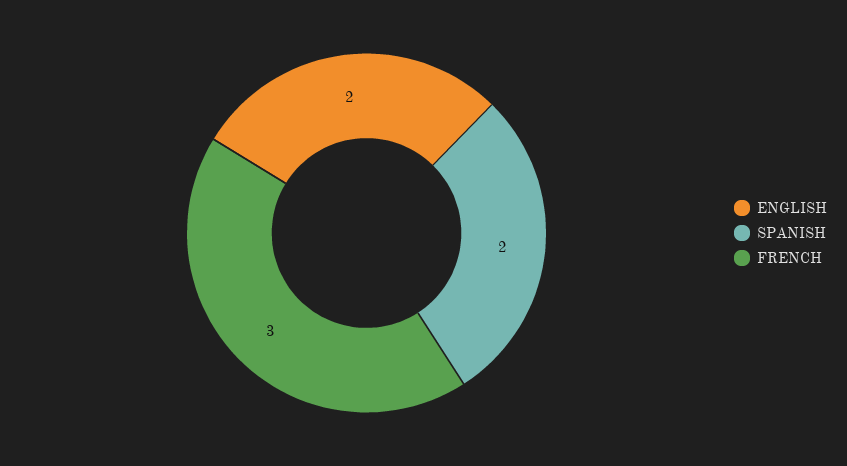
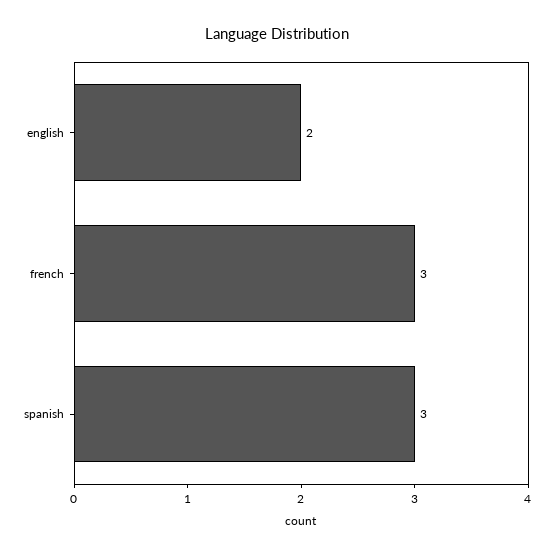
  {
    "ENGLISH": 2,
-   "SPANISH": 2,
+   "SPANISH": 3,
    "FRENCH": 3
  }

